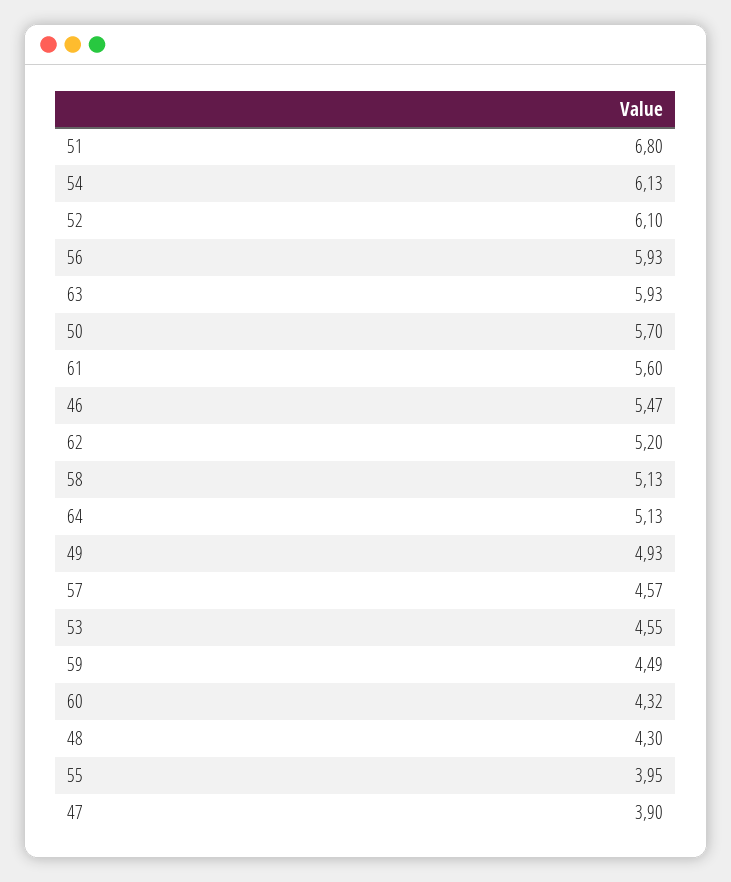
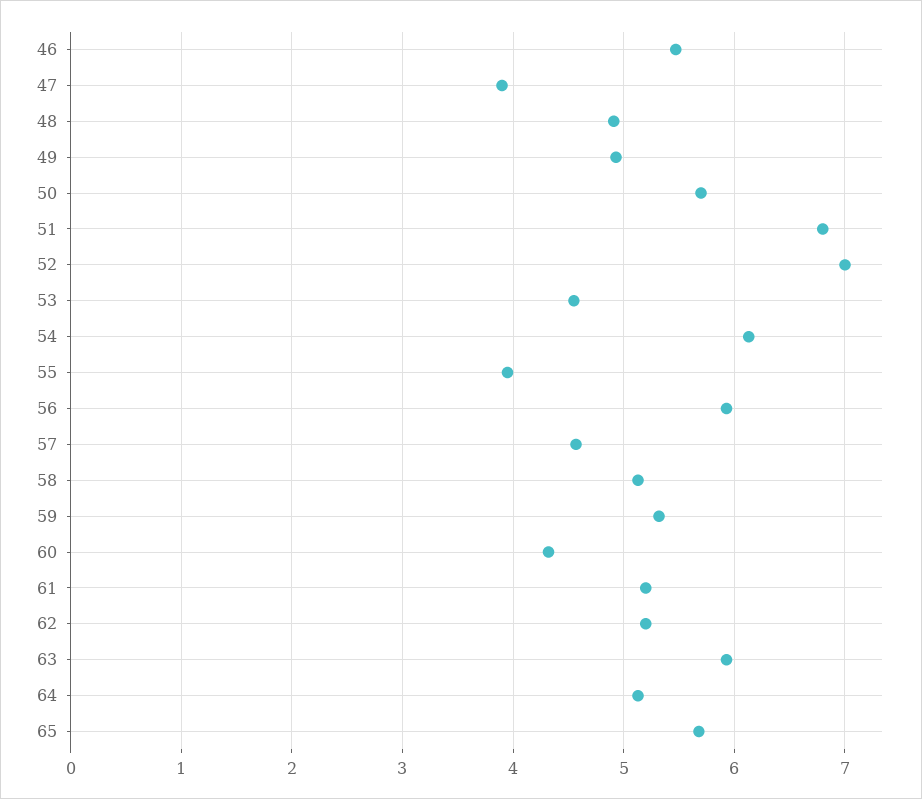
  {
    "51": 6.8,
    "54": 6.13,
-   "52": 6.1,
+   "52": 7,
    "56": 5.93,
    "63": 5.93,
    "50": 5.7,
-   "61": 5.6,
+   "61": 5.2,
    "46": 5.47,
    "62": 5.2,
    "58": 5.13,
    "64": 5.13,
    "49": 4.93,
    "57": 4.57,
    "53": 4.55,
-   "59": 4.49,
+   "59": 5.3,
    "60": 4.32,
-   "48": 4.3,
+   "48": 4.9,
    "55": 3.95,
-   "47": 3.9
+   "47": 3.9,
+   "65": 5.7
  }

